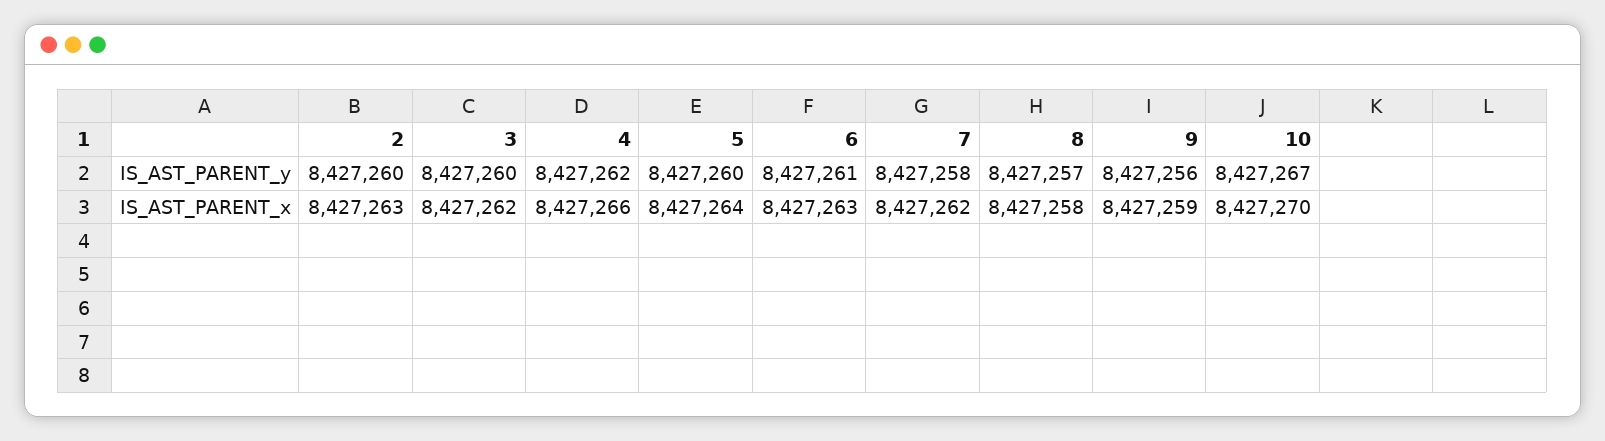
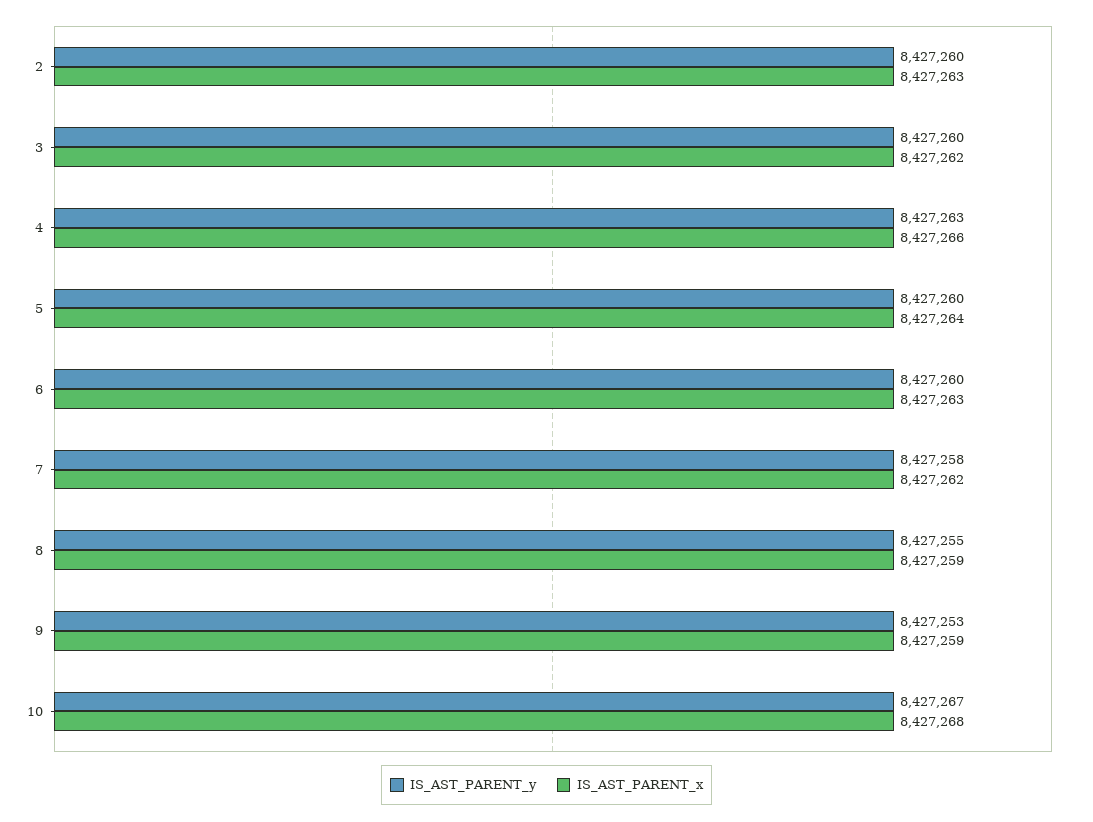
  {
    "IS_AST_PARENT_y": {
      "2": 8427260,
      "3": 8427260,
-     "4": 8427262,
+     "4": 8427263,
      "5": 8427260,
-     "6": 8427261,
+     "6": 8427260,
      "7": 8427258,
-     "8": 8427257,
+     "8": 8427255,
-     "9": 8427256,
+     "9": 8427253,
      "10": 8427267
    },
    "IS_AST_PARENT_x": {
      "2": 8427263,
      "3": 8427262,
      "4": 8427266,
      "5": 8427264,
      "6": 8427263,
      "7": 8427262,
-     "8": 8427258,
+     "8": 8427259,
      "9": 8427259,
-     "10": 8427270
+     "10": 8427268
    }
  }

